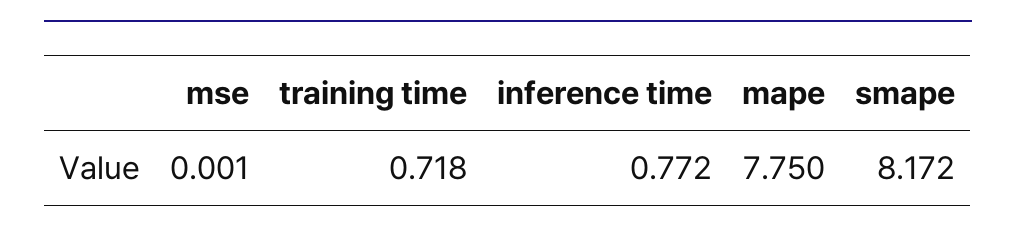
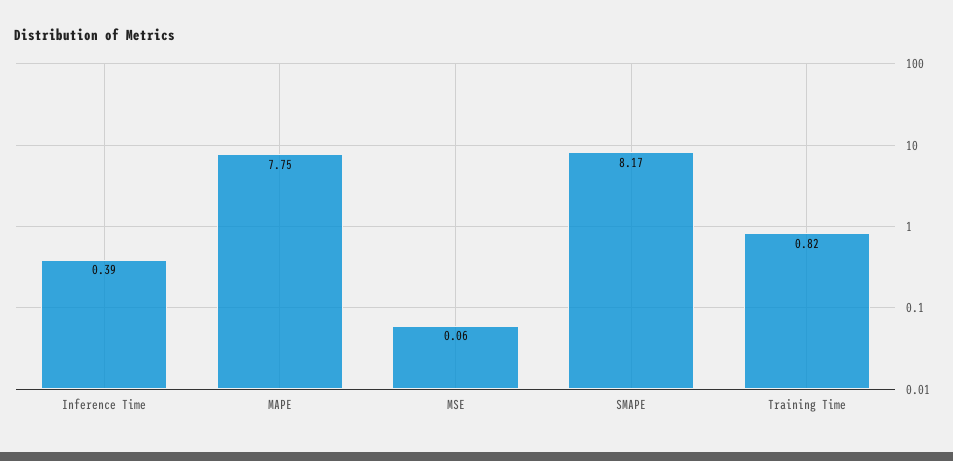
  {
-   "mse": 0.001,
+   "mse": 0.06,
-   "training time": 0.718,
+   "training time": 0.82,
-   "inference time": 0.772,
+   "inference time": 0.39,
    "mape": 7.75,
    "smape": 8.172
  }

